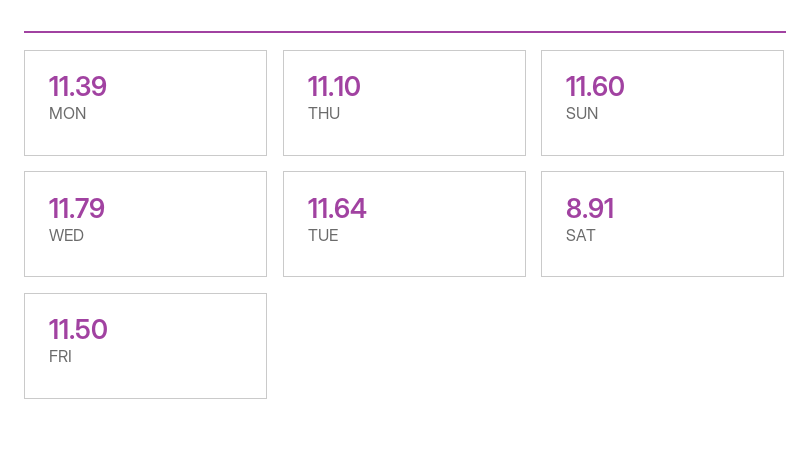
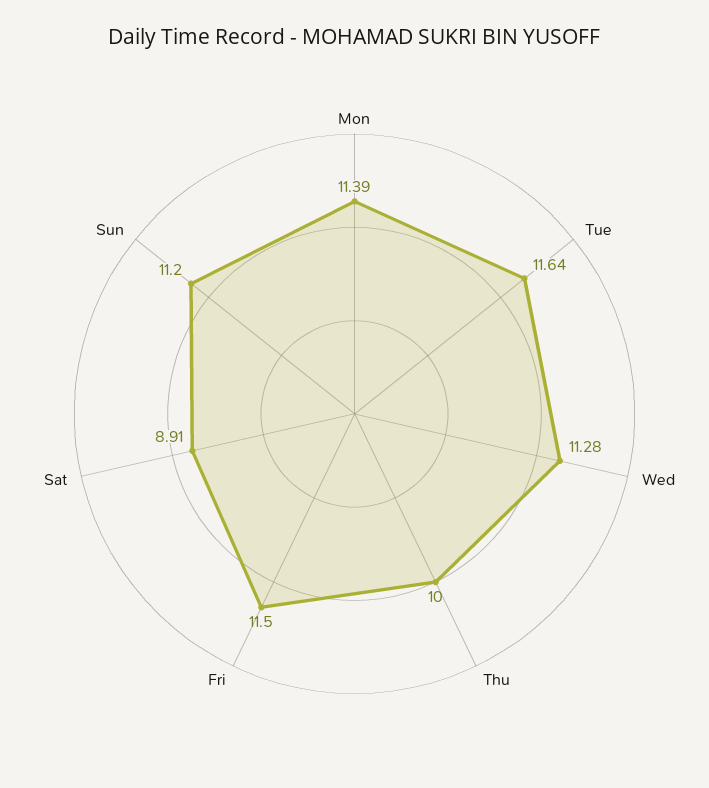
  {
    "MON": 11.39,
-   "THU": 11.1,
+   "THU": 10,
-   "SUN": 11.6,
+   "SUN": 11.2,
-   "WED": 11.79,
+   "WED": 11.28,
    "TUE": 11.64,
    "SAT": 8.91,
    "FRI": 11.5
  }

